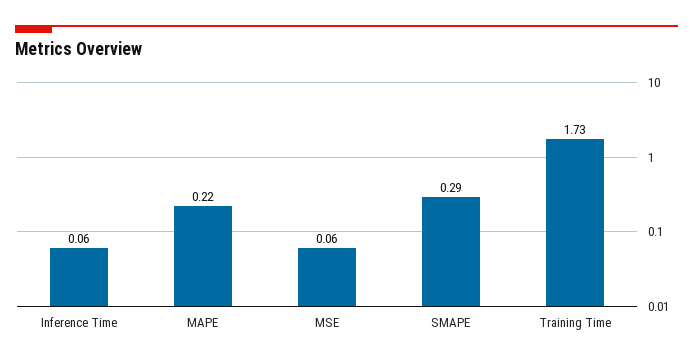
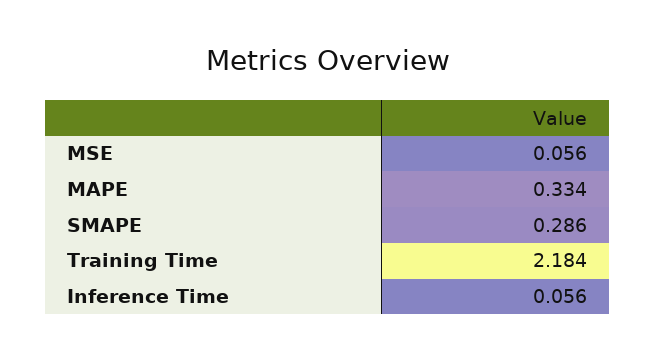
  {
    "Inference Time": 0.056,
-   "MAPE": 0.22,
+   "MAPE": 0.334,
    "MSE": 0.056,
    "SMAPE": 0.286,
-   "Training Time": 1.73
+   "Training Time": 2.184
  }

